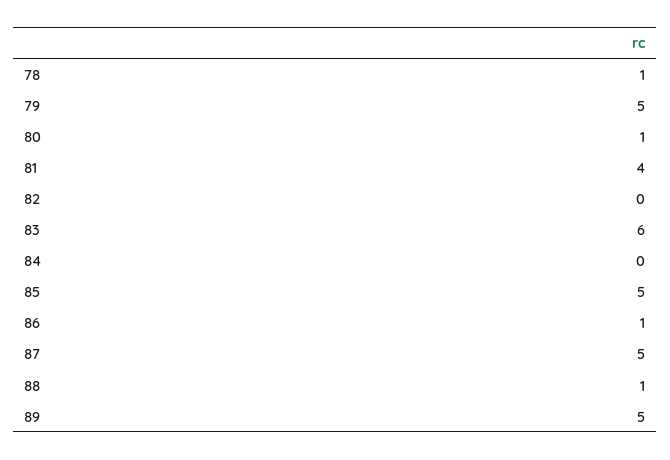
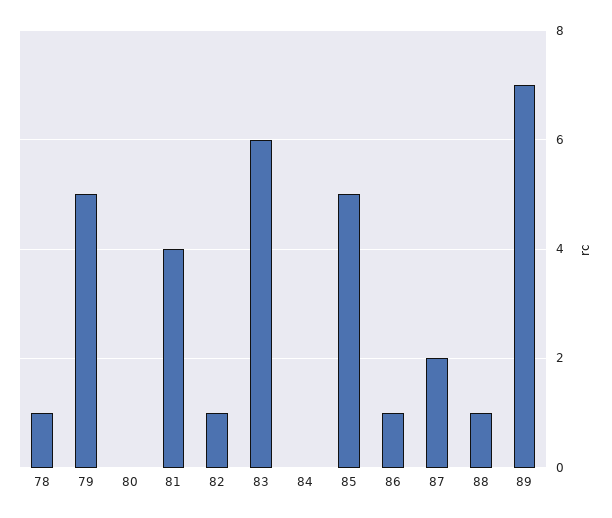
  {
    "78": 1,
    "79": 5,
-   "80": 1,
+   "80": 0,
    "81": 4,
-   "82": 0,
+   "82": 1,
    "83": 6,
    "84": 0,
    "85": 5,
    "86": 1,
-   "87": 5,
+   "87": 2,
    "88": 1,
-   "89": 5
+   "89": 7
  }

